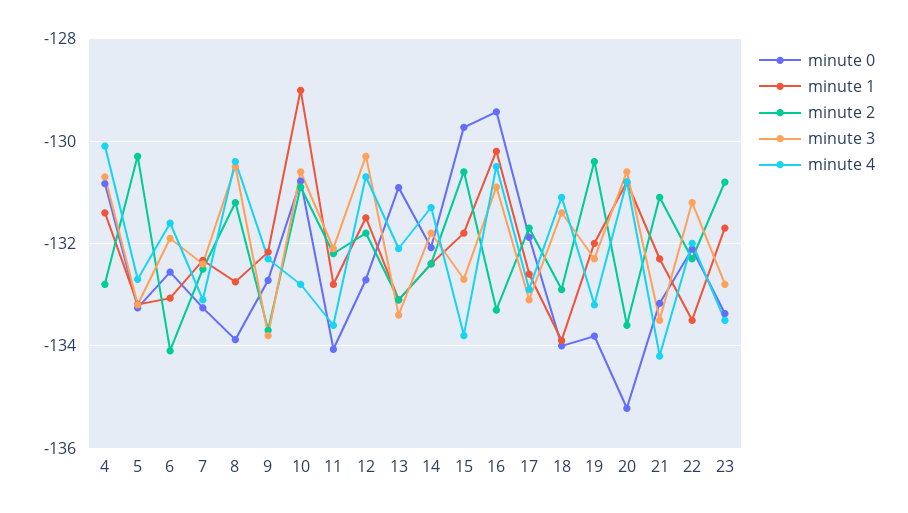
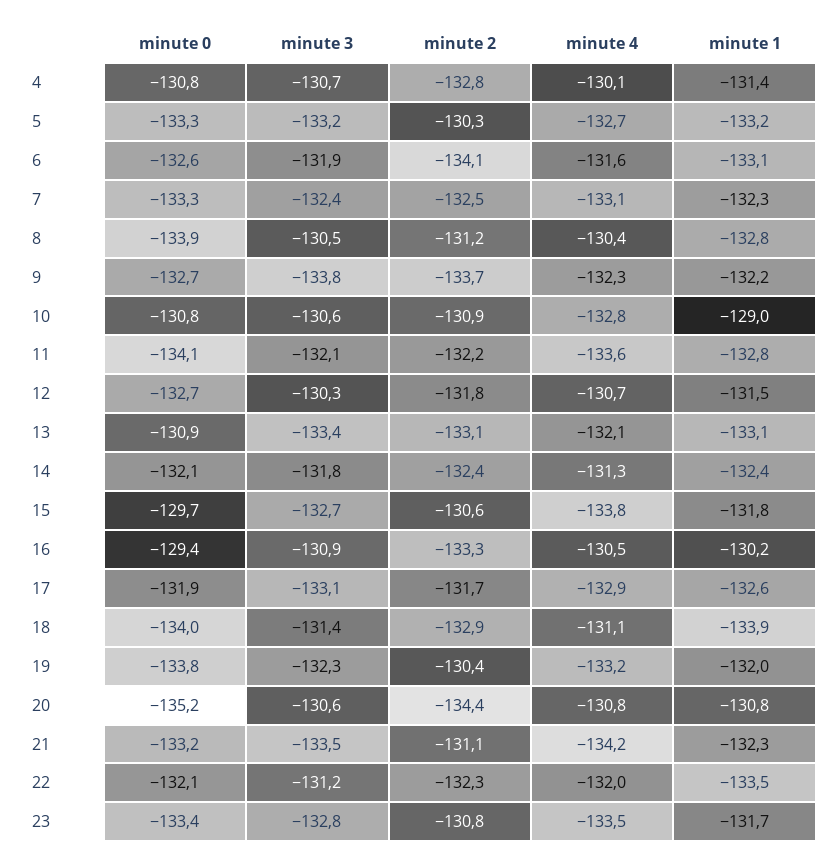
  {
    "minute 0": {
      "4": -130.8,
      "5": -133.3,
      "6": -132.6,
      "7": -133.3,
      "8": -133.9,
      "9": -132.7,
      "10": -130.8,
      "11": -134.1,
      "12": -132.7,
      "13": -130.9,
      "14": -132.1,
      "15": -129.7,
      "16": -129.4,
      "17": -131.9,
      "18": -134,
      "19": -133.8,
      "20": -135.2,
      "21": -133.2,
      "22": -132.1,
      "23": -133.4
    },
    "minute 1": {
      "4": -131.4,
      "5": -133.2,
      "6": -133.1,
      "7": -132.3,
      "8": -132.8,
      "9": -132.2,
      "10": -129,
      "11": -132.8,
      "12": -131.5,
      "13": -133.1,
      "14": -132.4,
      "15": -131.8,
      "16": -130.2,
      "17": -132.6,
      "18": -133.9,
      "19": -132,
      "20": -130.8,
      "21": -132.3,
      "22": -133.5,
      "23": -131.7
    },
    "minute 2": {
      "4": -132.8,
      "5": -130.3,
      "6": -134.1,
      "7": -132.5,
      "8": -131.2,
      "9": -133.7,
      "10": -130.9,
      "11": -132.2,
      "12": -131.8,
      "13": -133.1,
      "14": -132.4,
      "15": -130.6,
      "16": -133.3,
      "17": -131.7,
      "18": -132.9,
      "19": -130.4,
-     "20": -133.6,
+     "20": -134.4,
      "21": -131.1,
      "22": -132.3,
      "23": -130.8
    },
    "minute 3": {
      "4": -130.7,
      "5": -133.2,
      "6": -131.9,
      "7": -132.4,
      "8": -130.5,
      "9": -133.8,
      "10": -130.6,
      "11": -132.1,
      "12": -130.3,
      "13": -133.4,
      "14": -131.8,
      "15": -132.7,
      "16": -130.9,
      "17": -133.1,
      "18": -131.4,
      "19": -132.3,
      "20": -130.6,
      "21": -133.5,
      "22": -131.2,
      "23": -132.8
    },
    "minute 4": {
      "4": -130.1,
      "5": -132.7,
      "6": -131.6,
      "7": -133.1,
      "8": -130.4,
      "9": -132.3,
      "10": -132.8,
      "11": -133.6,
      "12": -130.7,
      "13": -132.1,
      "14": -131.3,
      "15": -133.8,
      "16": -130.5,
      "17": -132.9,
      "18": -131.1,
      "19": -133.2,
      "20": -130.8,
      "21": -134.2,
      "22": -132,
      "23": -133.5
    }
  }

